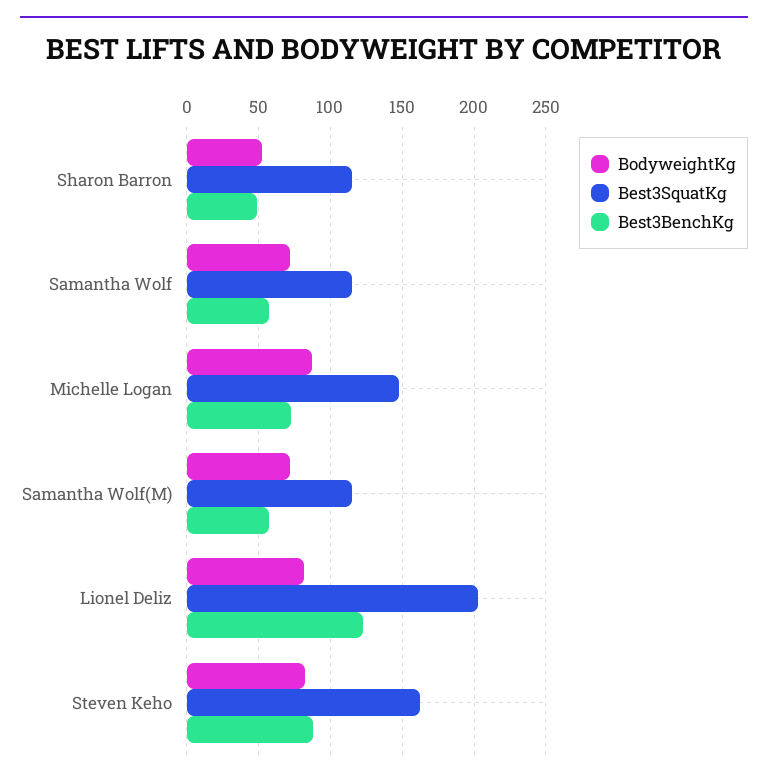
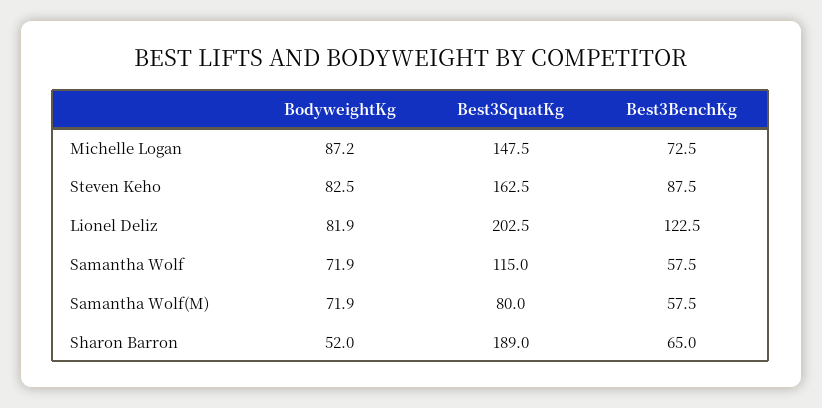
  {
    "BodyweightKg": {
      "Sharon Barron": 52,
      "Samantha Wolf": 71.9,
      "Michelle Logan": 87.2,
      "Samantha Wolf(M)": 71.9,
      "Lionel Deliz": 81.9,
      "Steven Keho": 82.5
    },
    "Best3SquatKg": {
-     "Sharon Barron": 115,
+     "Sharon Barron": 189,
      "Samantha Wolf": 115,
      "Michelle Logan": 147.5,
-     "Samantha Wolf(M)": 115,
+     "Samantha Wolf(M)": 80,
      "Lionel Deliz": 202.5,
      "Steven Keho": 162.5
    },
    "Best3BenchKg": {
-     "Sharon Barron": 50,
+     "Sharon Barron": 65,
      "Samantha Wolf": 57.5,
      "Michelle Logan": 72.5,
      "Samantha Wolf(M)": 57.5,
      "Lionel Deliz": 122.5,
      "Steven Keho": 87.5
    }
  }

